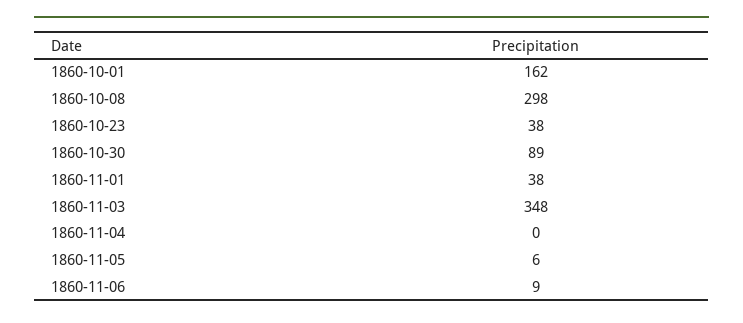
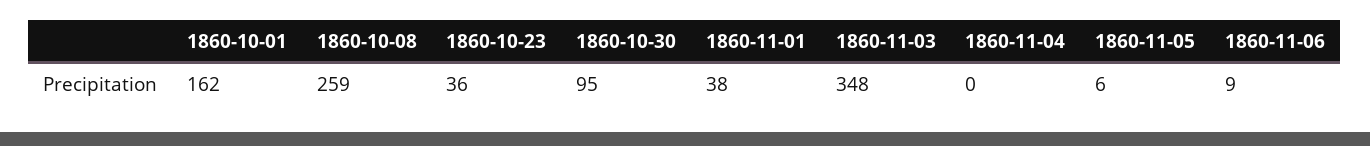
  {
    "1860-10-01": 162,
-   "1860-10-08": 298,
+   "1860-10-08": 259,
-   "1860-10-23": 38,
+   "1860-10-23": 36,
-   "1860-10-30": 89,
+   "1860-10-30": 95,
    "1860-11-01": 38,
    "1860-11-03": 348,
    "1860-11-04": 0,
    "1860-11-05": 6,
    "1860-11-06": 9
  }

